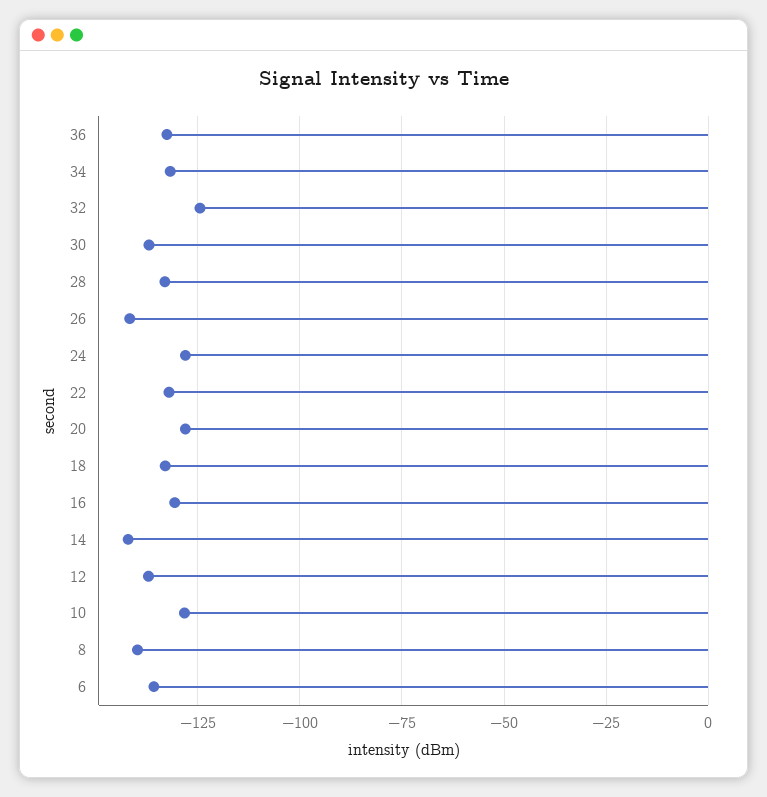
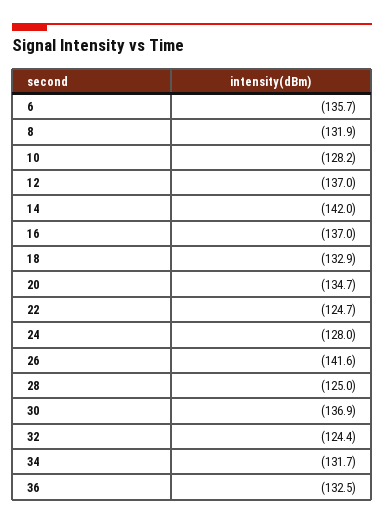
  {
    "36": -132.5,
    "34": -131.7,
    "32": -124.4,
    "30": -136.9,
-   "28": -132.5,
+   "28": -125,
    "26": -141.6,
    "24": -128,
-   "22": -132.5,
+   "22": -124.7,
-   "20": -127.5,
+   "20": -134.7,
    "18": -132.9,
-   "16": -130,
+   "16": -137,
    "14": -142,
    "12": -137,
    "10": -128.2,
-   "8": -140,
+   "8": -131.9,
    "6": -135.7
  }

